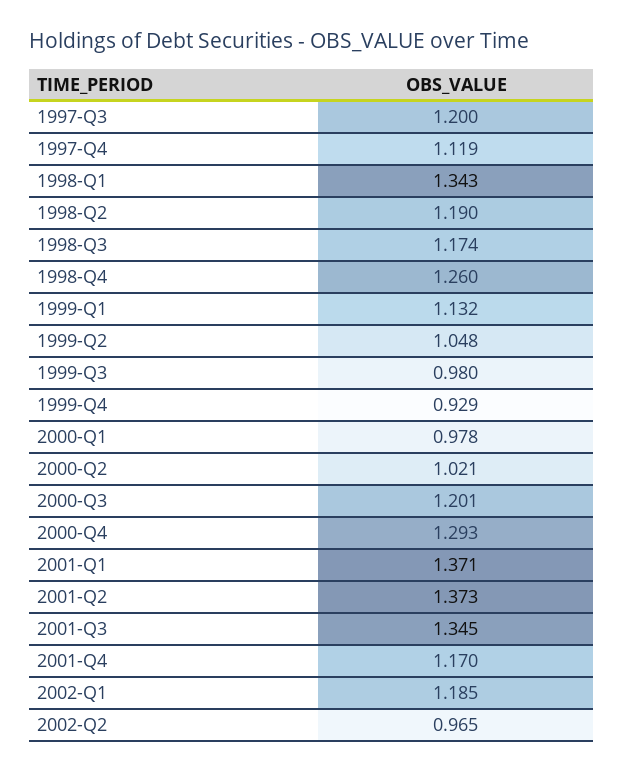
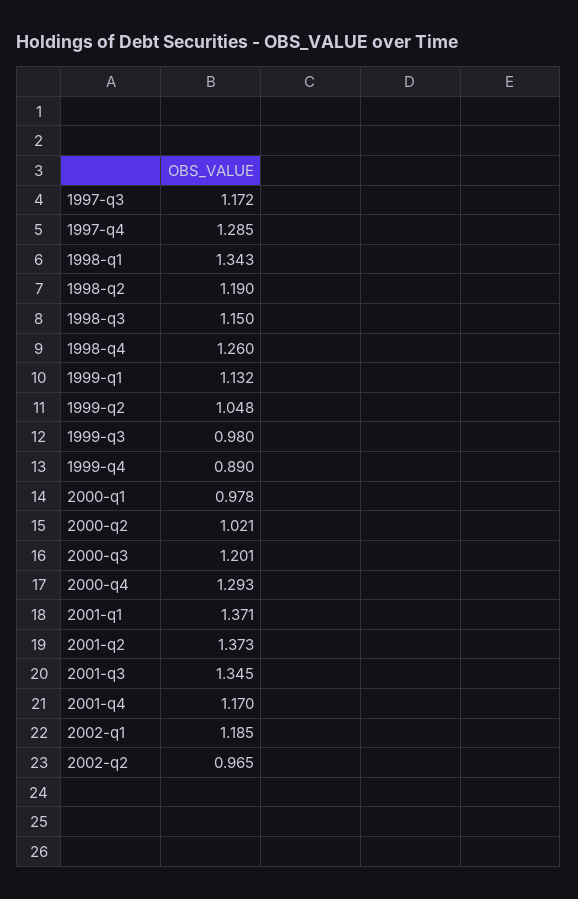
  {
-   "1997-Q3": 1.2,
+   "1997-Q3": 1.172,
-   "1997-Q4": 1.119,
+   "1997-Q4": 1.285,
    "1998-Q1": 1.343,
    "1998-Q2": 1.19,
-   "1998-Q3": 1.174,
+   "1998-Q3": 1.15,
    "1998-Q4": 1.26,
    "1999-Q1": 1.132,
    "1999-Q2": 1.048,
    "1999-Q3": 0.98,
-   "1999-Q4": 0.929,
+   "1999-Q4": 0.89,
    "2000-Q1": 0.978,
    "2000-Q2": 1.021,
    "2000-Q3": 1.201,
    "2000-Q4": 1.293,
    "2001-Q1": 1.371,
    "2001-Q2": 1.373,
    "2001-Q3": 1.345,
    "2001-Q4": 1.17,
    "2002-Q1": 1.185,
    "2002-Q2": 0.965
  }

